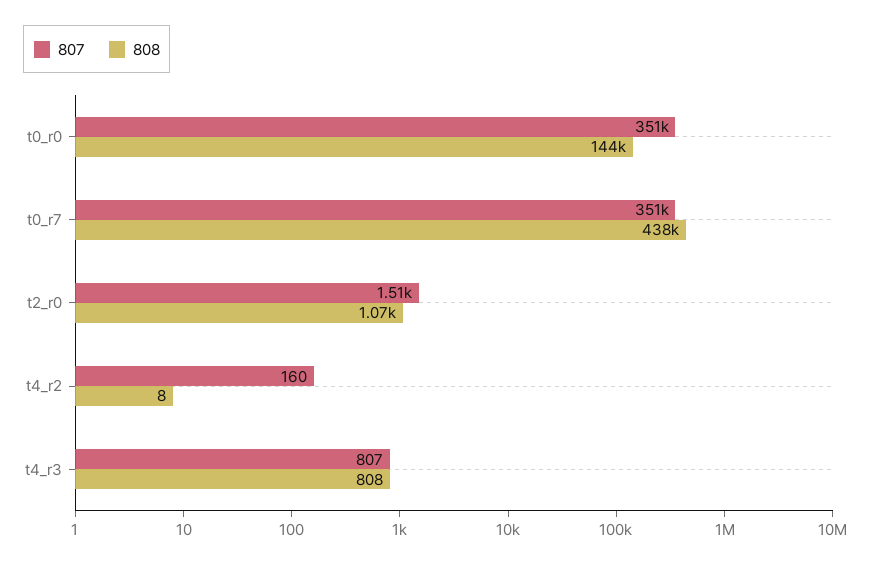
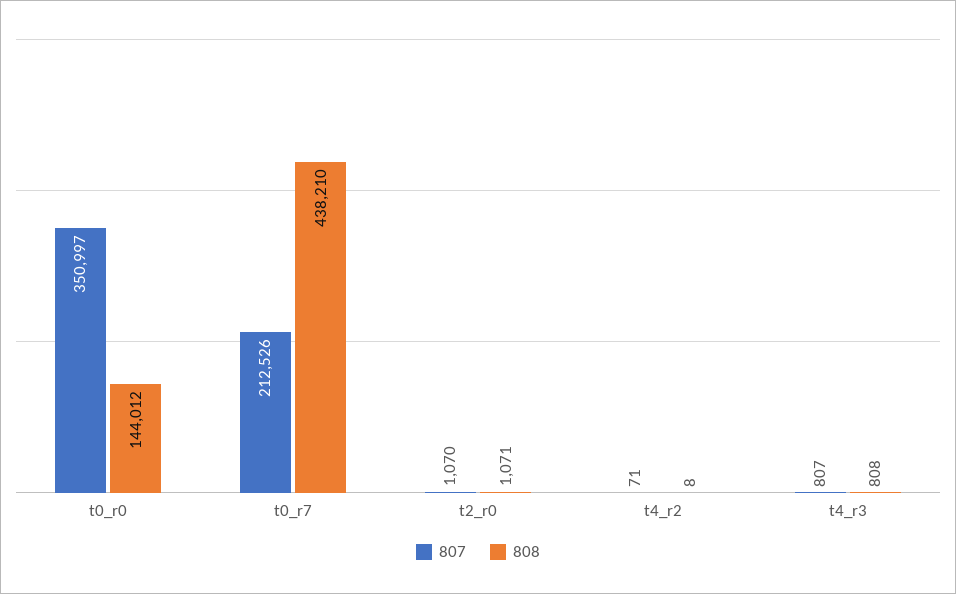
  {
    "807": {
      "t0_r0": 350997,
-     "t0_r7": 351000,
+     "t0_r7": 212526,
-     "t2_r0": 1510,
+     "t2_r0": 1070,
-     "t4_r2": 160,
+     "t4_r2": 71,
      "t4_r3": 807
    },
    "808": {
      "t0_r0": 144012,
      "t0_r7": 438210,
      "t2_r0": 1071,
      "t4_r2": 8,
      "t4_r3": 808
    }
  }

